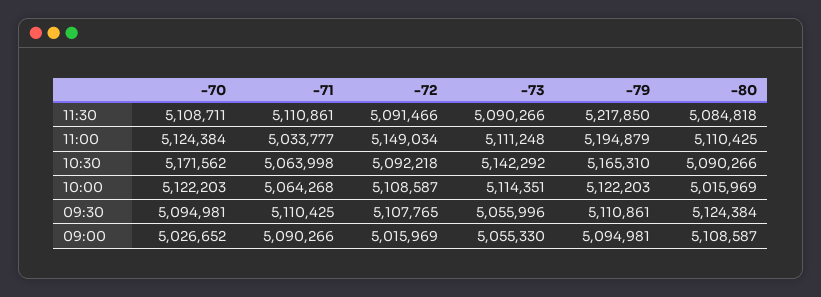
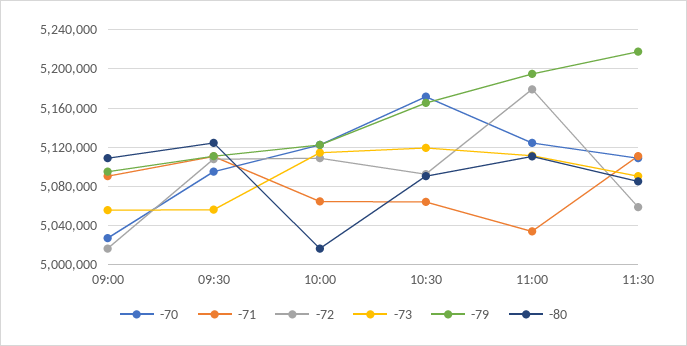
  {
    "-70": {
      "11:30": 5108711,
      "11:00": 5124384,
      "10:30": 5171562,
      "10:00": 5122203,
      "09:30": 5094981,
      "09:00": 5026652
    },
    "-71": {
      "11:30": 5110861,
      "11:00": 5033777,
      "10:30": 5063998,
      "10:00": 5064268,
      "09:30": 5110425,
      "09:00": 5090266
    },
    "-72": {
-     "11:30": 5091466,
+     "11:30": 5060000,
-     "11:00": 5149034,
+     "11:00": 5180000,
      "10:30": 5092218,
      "10:00": 5108587,
      "09:30": 5107765,
      "09:00": 5015969
    },
    "-73": {
      "11:30": 5090266,
      "11:00": 5111248,
-     "10:30": 5142292,
+     "10:30": 5120000,
      "10:00": 5114351,
      "09:30": 5055996,
      "09:00": 5055330
    },
    "-79": {
      "11:30": 5217850,
      "11:00": 5194879,
      "10:30": 5165310,
      "10:00": 5122203,
      "09:30": 5110861,
      "09:00": 5094981
    },
    "-80": {
      "11:30": 5084818,
      "11:00": 5110425,
      "10:30": 5090266,
      "10:00": 5015969,
      "09:30": 5124384,
      "09:00": 5108587
    }
  }

